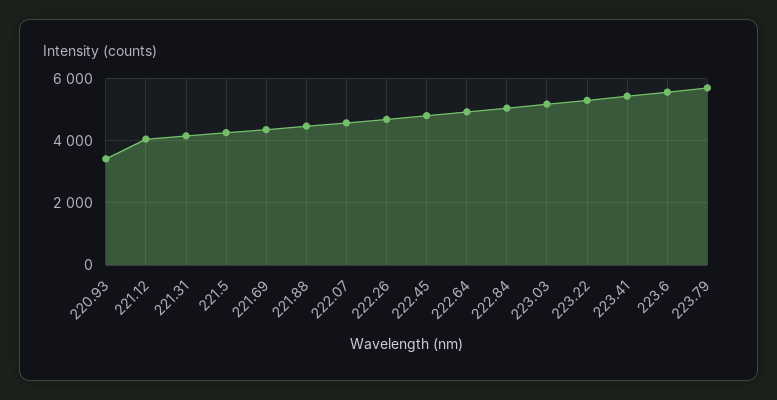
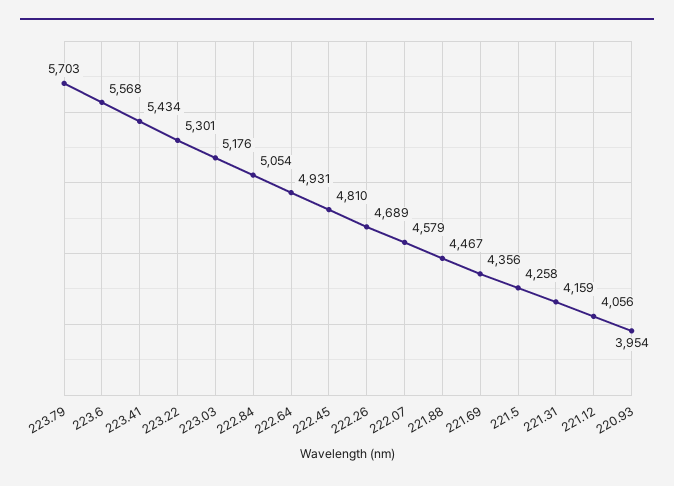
  {
-   "220.93": 3400,
+   "220.93": 3954,
    "221.12": 4056,
    "221.31": 4159,
    "221.5": 4258,
    "221.69": 4356,
    "221.88": 4467,
    "222.07": 4579,
    "222.26": 4689,
    "222.45": 4810,
    "222.64": 4931,
    "222.84": 5054,
    "223.03": 5176,
    "223.22": 5301,
    "223.41": 5434,
    "223.6": 5568,
    "223.79": 5703
  }

